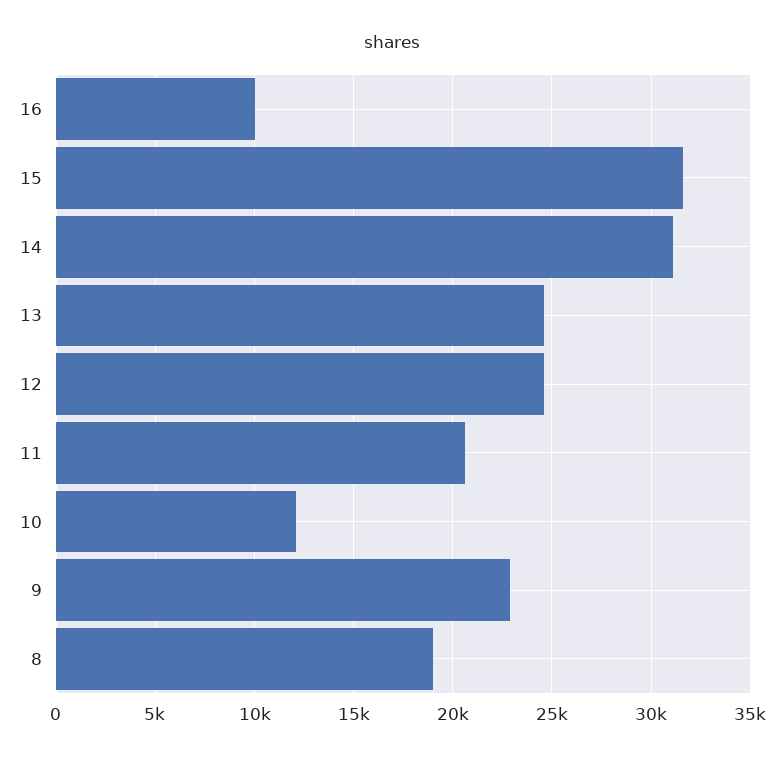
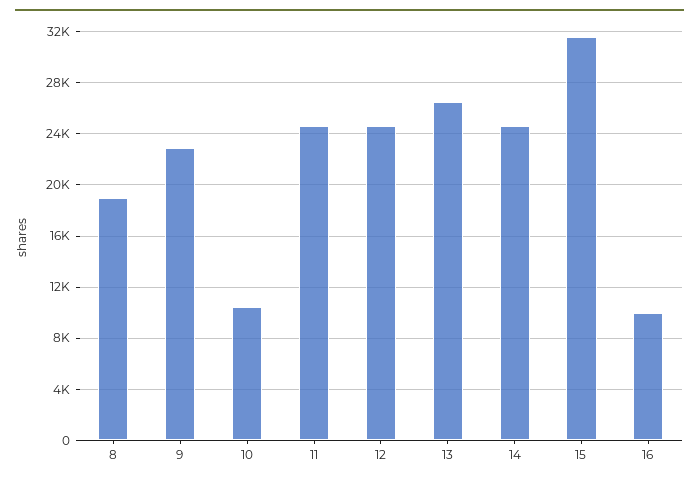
  {
    "16": 10000,
    "15": 31500,
-   "14": 31000,
+   "14": 24500,
-   "13": 24500,
+   "13": 26500,
    "12": 24500,
-   "11": 20500,
+   "11": 24500,
-   "10": 12000,
+   "10": 10500,
    "9": 23000,
    "8": 19000
  }

